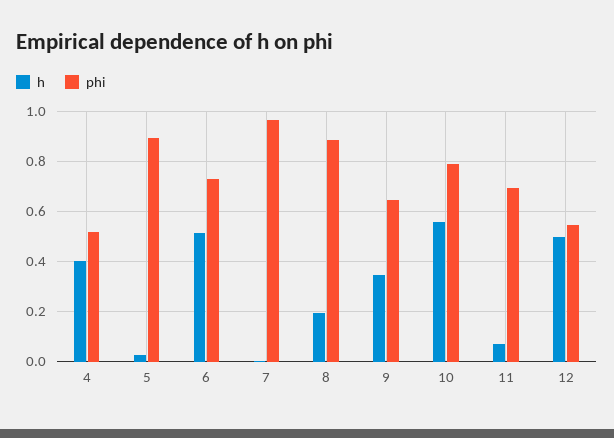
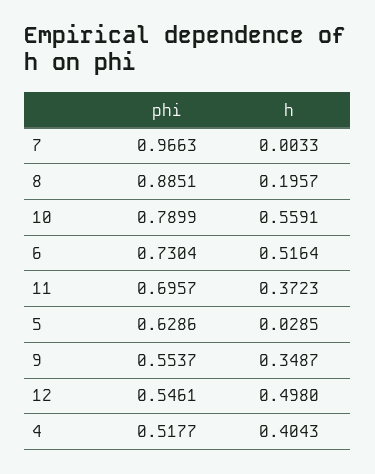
  {
    "h": {
      "4": 0.4043,
      "5": 0.0285,
      "6": 0.5164,
      "7": 0.0033,
      "8": 0.1957,
      "9": 0.3487,
      "10": 0.5591,
-     "11": 0.075,
+     "11": 0.3723,
      "12": 0.498
    },
    "phi": {
      "4": 0.5177,
-     "5": 0.9,
+     "5": 0.6286,
      "6": 0.7304,
      "7": 0.9663,
      "8": 0.8851,
-     "9": 0.65,
+     "9": 0.5537,
      "10": 0.7899,
      "11": 0.6957,
      "12": 0.5461
    }
  }

